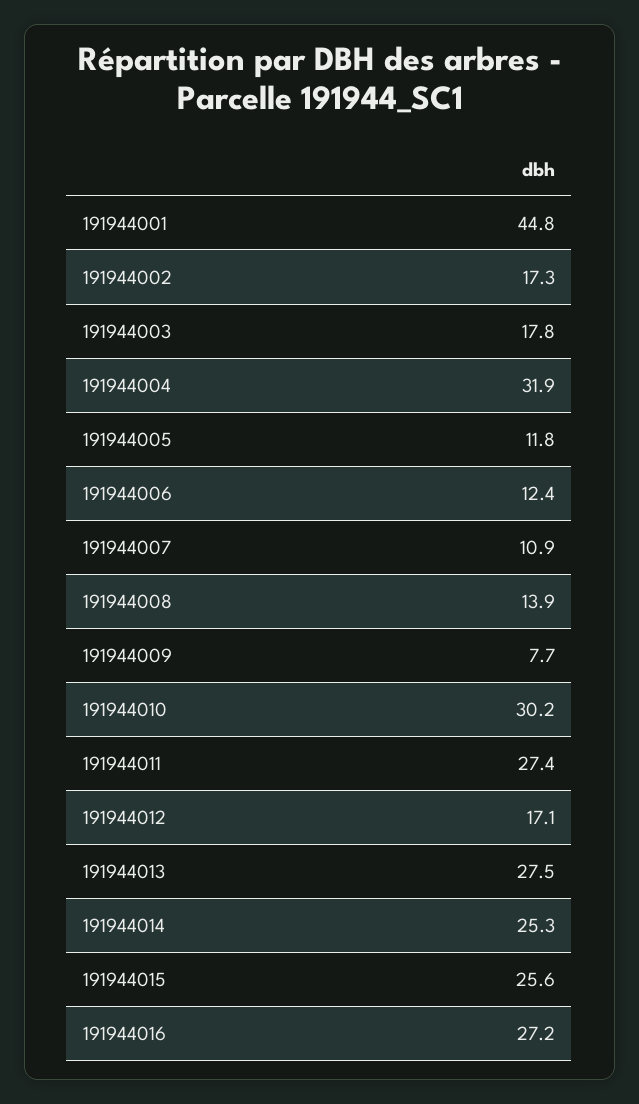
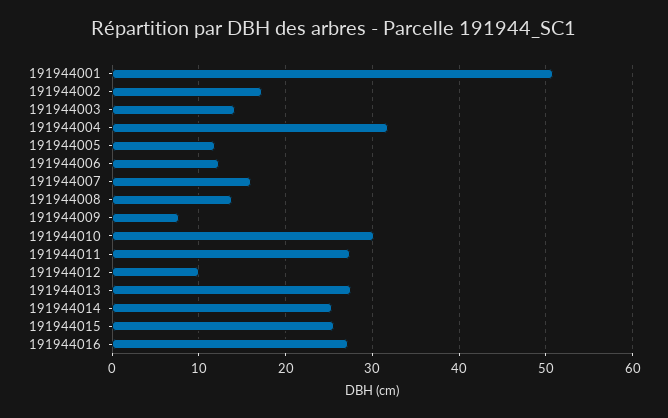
  {
-   "191944001": 44.8,
+   "191944001": 51,
    "191944002": 17.3,
-   "191944003": 17.8,
+   "191944003": 14,
    "191944004": 31.9,
    "191944005": 11.8,
    "191944006": 12.4,
-   "191944007": 10.9,
+   "191944007": 16,
    "191944008": 13.9,
    "191944009": 7.7,
    "191944010": 30.2,
    "191944011": 27.4,
-   "191944012": 17.1,
+   "191944012": 10,
    "191944013": 27.5,
    "191944014": 25.3,
    "191944015": 25.6,
    "191944016": 27.2
  }

